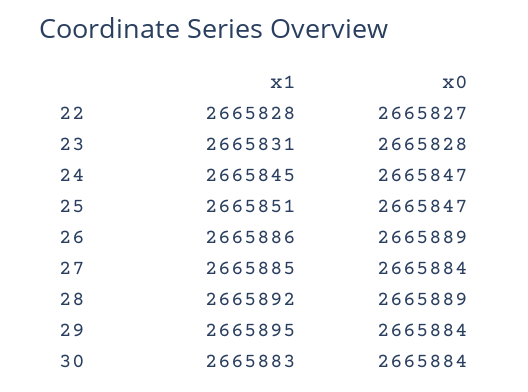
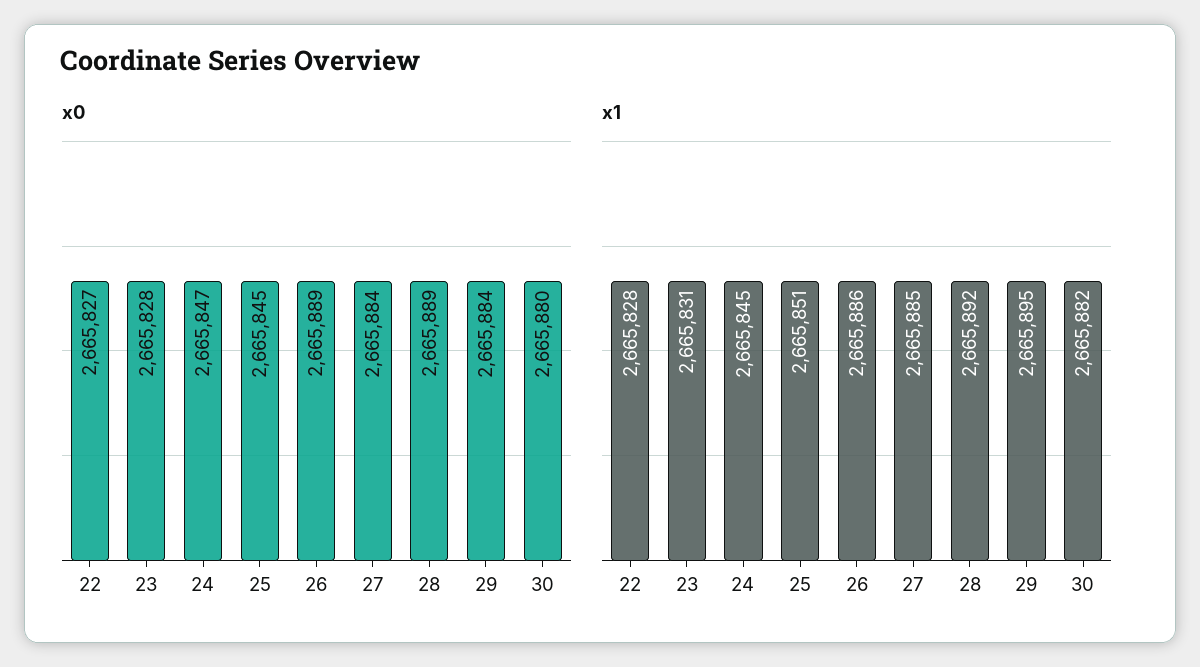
  {
    "x1": {
      "22": 2665828,
      "23": 2665831,
      "24": 2665845,
      "25": 2665851,
      "26": 2665886,
      "27": 2665885,
      "28": 2665892,
      "29": 2665895,
-     "30": 2665883
+     "30": 2665882
    },
    "x0": {
      "22": 2665827,
      "23": 2665828,
      "24": 2665847,
-     "25": 2665847,
+     "25": 2665845,
      "26": 2665889,
      "27": 2665884,
      "28": 2665889,
      "29": 2665884,
-     "30": 2665884
+     "30": 2665880
    }
  }

